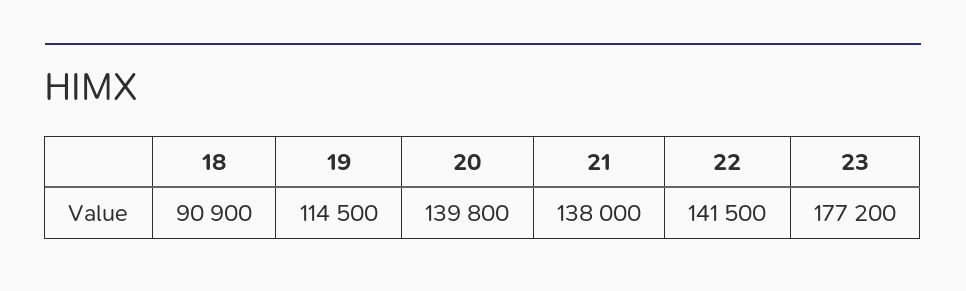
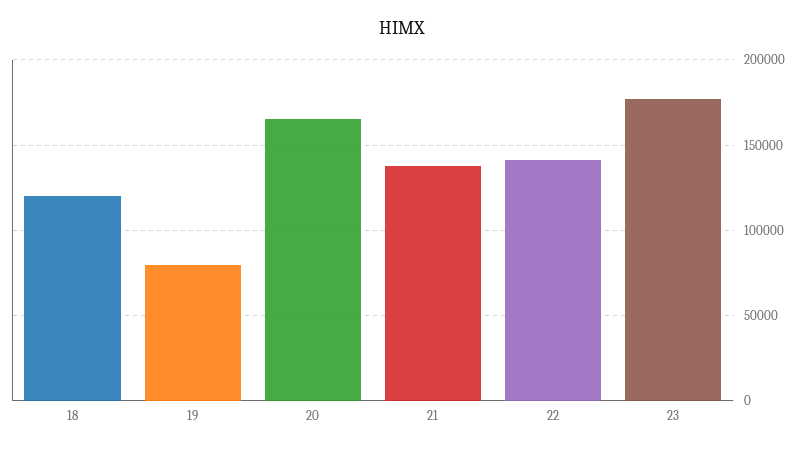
  {
-   "18": 90900,
+   "18": 120000,
-   "19": 114500,
+   "19": 80000,
-   "20": 139800,
+   "20": 165000,
    "21": 138000,
    "22": 141500,
    "23": 177200
  }

